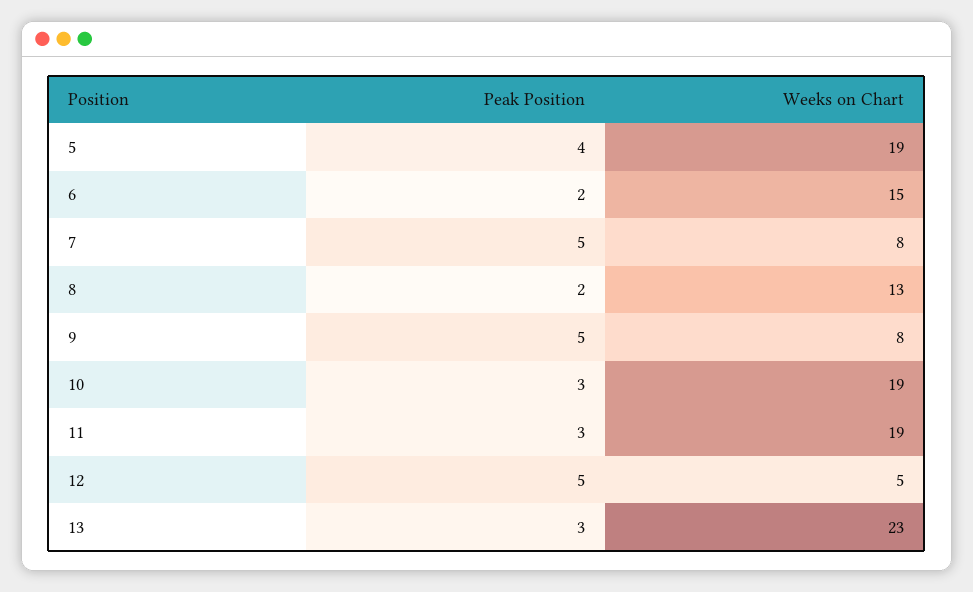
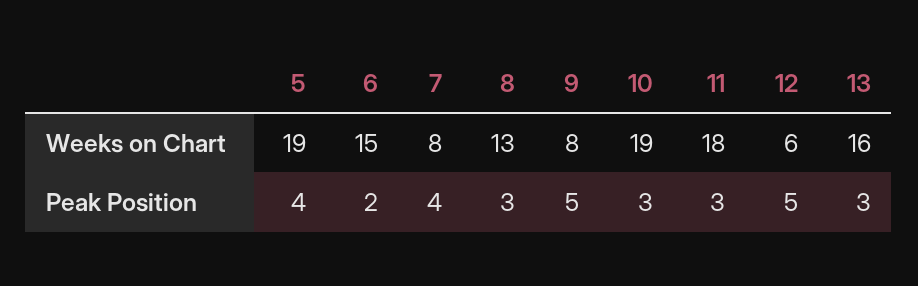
  {
    "Peak Position": {
      "5": 4,
      "6": 2,
-     "7": 5,
+     "7": 4,
-     "8": 2,
+     "8": 3,
      "9": 5,
      "10": 3,
      "11": 3,
      "12": 5,
      "13": 3
    },
    "Weeks on Chart": {
      "5": 19,
      "6": 15,
      "7": 8,
      "8": 13,
      "9": 8,
      "10": 19,
-     "11": 19,
+     "11": 18,
-     "12": 5,
+     "12": 6,
-     "13": 23
+     "13": 16
    }
  }

